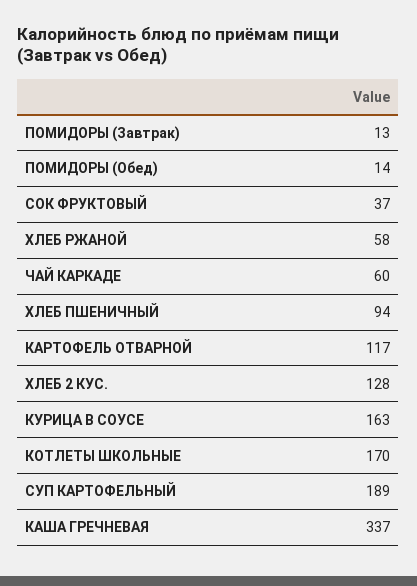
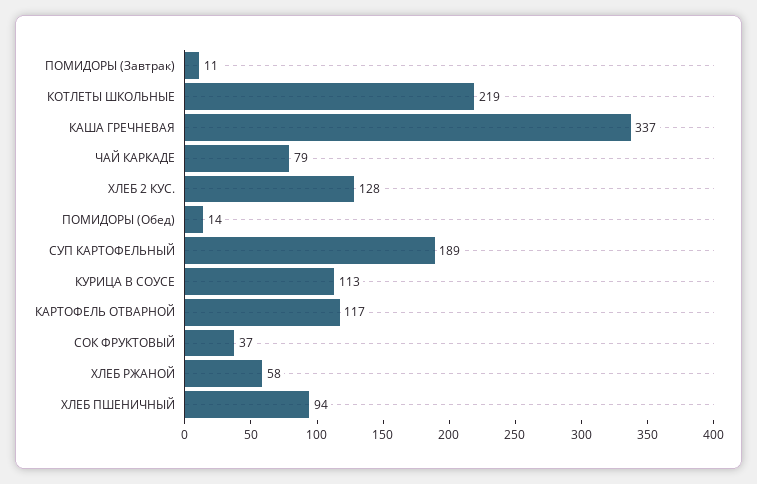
  {
-   "ПОМИДОРЫ (Завтрак)": 13,
+   "ПОМИДОРЫ (Завтрак)": 11,
    "ПОМИДОРЫ (Обед)": 14,
    "СОК ФРУКТОВЫЙ": 37,
    "ХЛЕБ РЖАНОЙ": 58,
-   "ЧАЙ КАРКАДЕ": 60,
+   "ЧАЙ КАРКАДЕ": 79,
    "ХЛЕБ ПШЕНИЧНЫЙ": 94,
    "КАРТОФЕЛЬ ОТВАРНОЙ": 117,
    "ХЛЕБ 2 КУС.": 128,
-   "КУРИЦА В СОУСЕ": 163,
+   "КУРИЦА В СОУСЕ": 113,
-   "КОТЛЕТЫ ШКОЛЬНЫЕ": 170,
+   "КОТЛЕТЫ ШКОЛЬНЫЕ": 219,
    "СУП КАРТОФЕЛЬНЫЙ": 189,
    "КАША ГРЕЧНЕВАЯ": 337
  }

